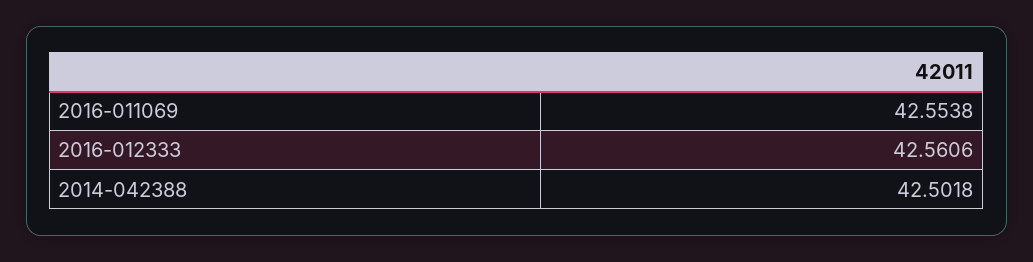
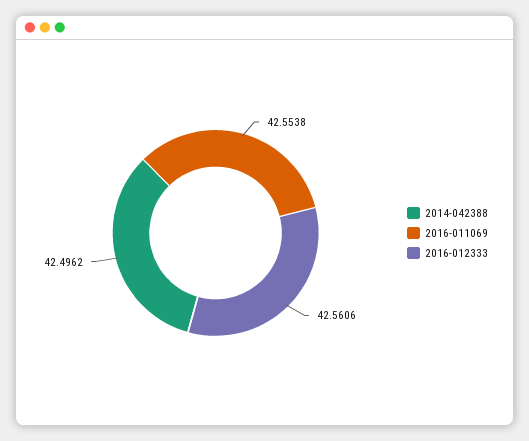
  {
    "2016-011069": 42.5538,
    "2016-012333": 42.5606,
-   "2014-042388": 42.5018
+   "2014-042388": 42.4962
  }

